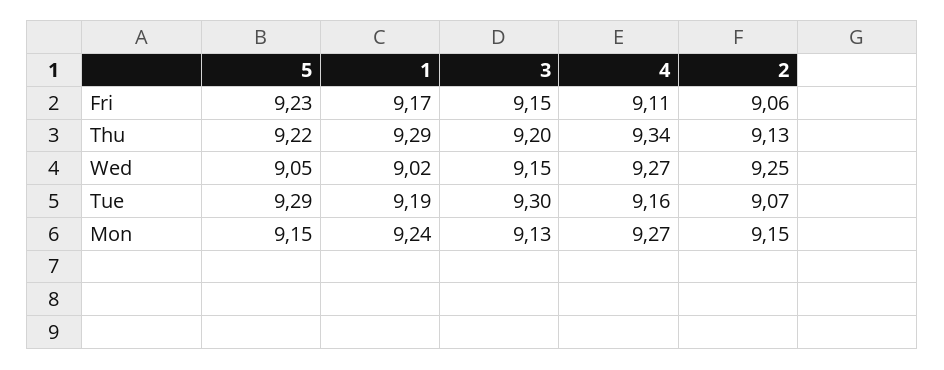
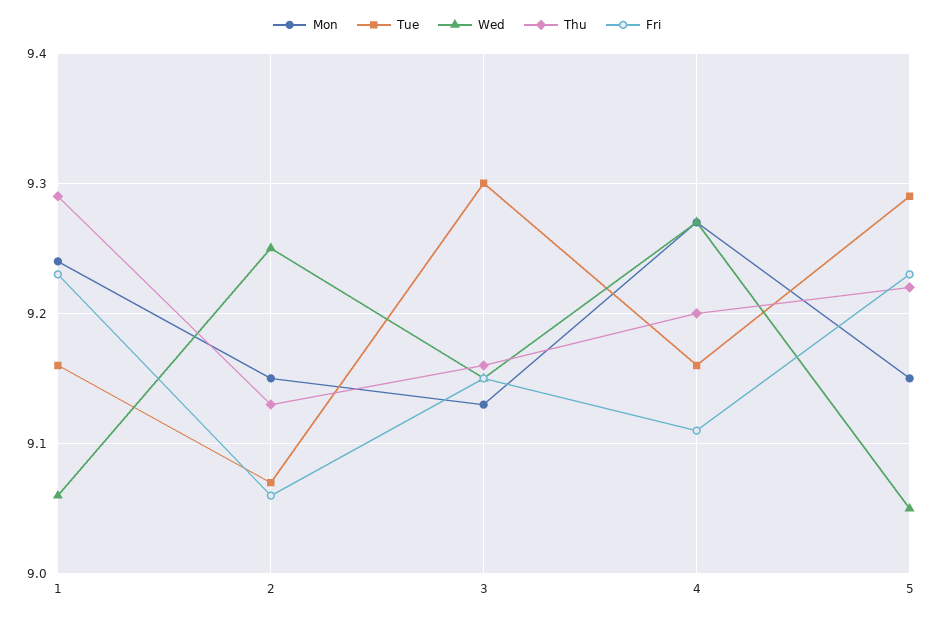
  {
    "Fri": {
      "5": 9.23,
-     "1": 9.17,
+     "1": 9.23,
      "3": 9.15,
      "4": 9.11,
      "2": 9.06
    },
    "Thu": {
      "5": 9.22,
      "1": 9.29,
-     "3": 9.2,
+     "3": 9.16,
-     "4": 9.34,
+     "4": 9.2,
      "2": 9.13
    },
    "Wed": {
      "5": 9.05,
-     "1": 9.02,
+     "1": 9.06,
      "3": 9.15,
      "4": 9.27,
      "2": 9.25
    },
    "Tue": {
      "5": 9.29,
-     "1": 9.19,
+     "1": 9.16,
      "3": 9.3,
      "4": 9.16,
      "2": 9.07
    },
    "Mon": {
      "5": 9.15,
      "1": 9.24,
      "3": 9.13,
      "4": 9.27,
      "2": 9.15
    }
  }

